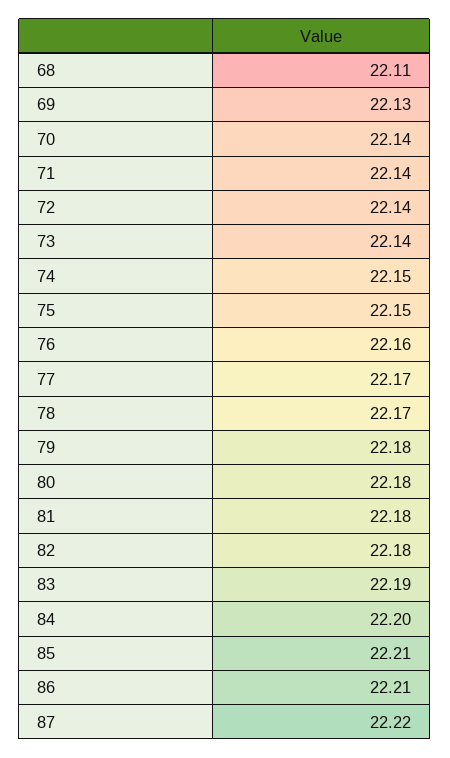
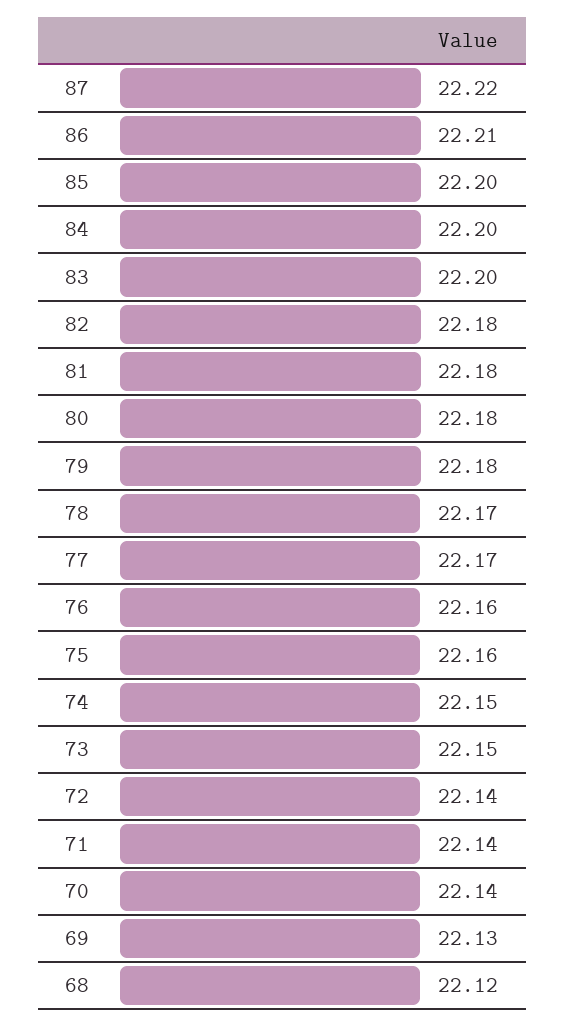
  {
-   "68": 22.11,
+   "68": 22.12,
    "69": 22.13,
    "70": 22.14,
    "71": 22.14,
    "72": 22.14,
-   "73": 22.14,
+   "73": 22.15,
    "74": 22.15,
-   "75": 22.15,
+   "75": 22.16,
    "76": 22.16,
    "77": 22.17,
    "78": 22.17,
    "79": 22.18,
    "80": 22.18,
    "81": 22.18,
    "82": 22.18,
-   "83": 22.19,
+   "83": 22.2,
    "84": 22.2,
-   "85": 22.21,
+   "85": 22.2,
    "86": 22.21,
    "87": 22.22
  }

